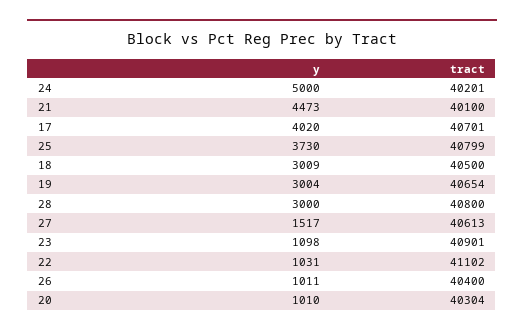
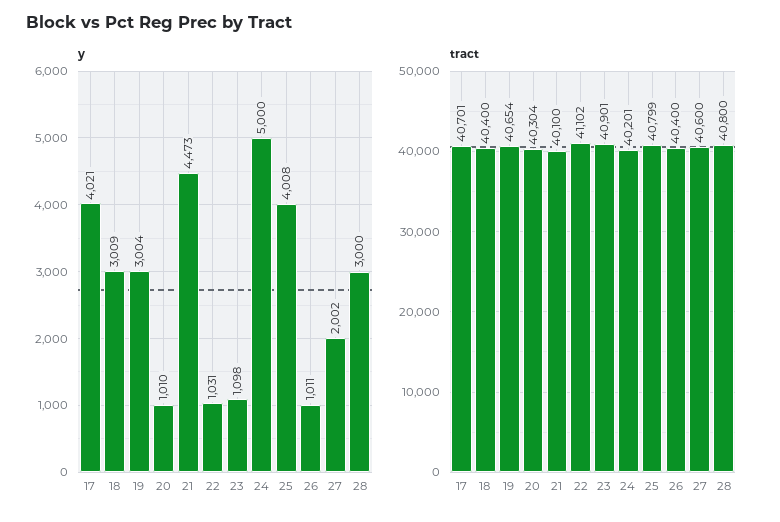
  {
    "y": {
      "24": 5000,
      "21": 4473,
-     "17": 4020,
+     "17": 4021,
-     "25": 3730,
+     "25": 4008,
      "18": 3009,
      "19": 3004,
      "28": 3000,
-     "27": 1517,
+     "27": 2002,
      "23": 1098,
      "22": 1031,
      "26": 1011,
      "20": 1010
    },
    "tract": {
      "24": 40201,
      "21": 40100,
      "17": 40701,
      "25": 40799,
-     "18": 40500,
+     "18": 40400,
      "19": 40654,
      "28": 40800,
-     "27": 40613,
+     "27": 40600,
      "23": 40901,
      "22": 41102,
      "26": 40400,
      "20": 40304
    }
  }

